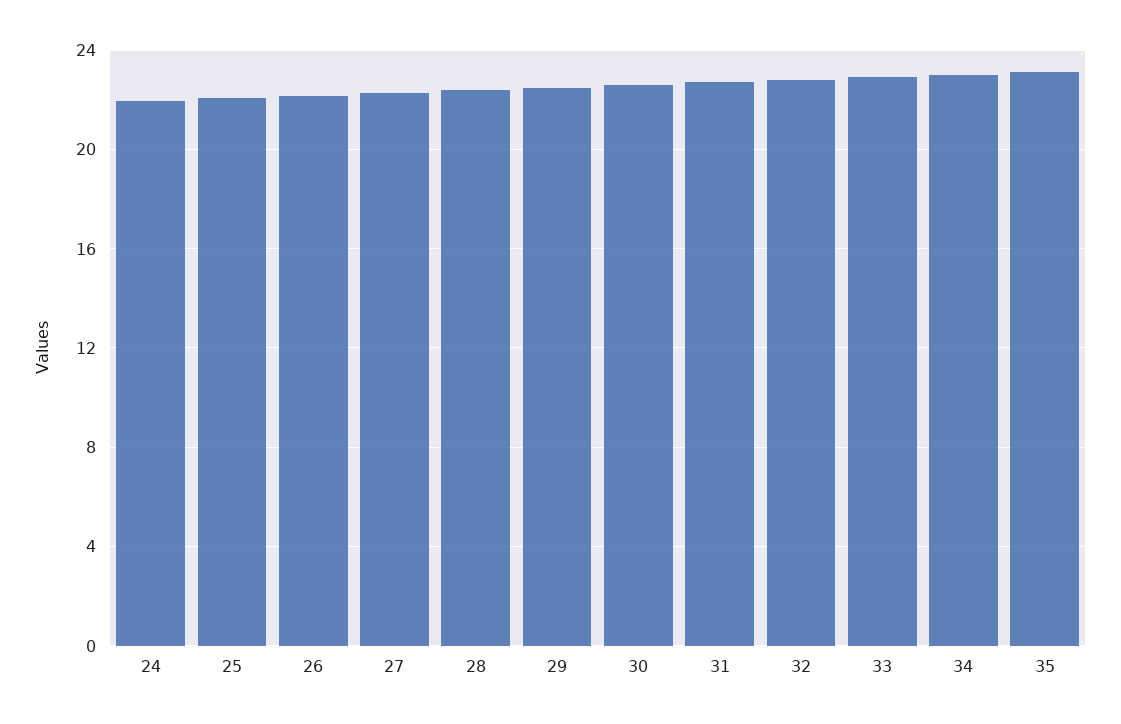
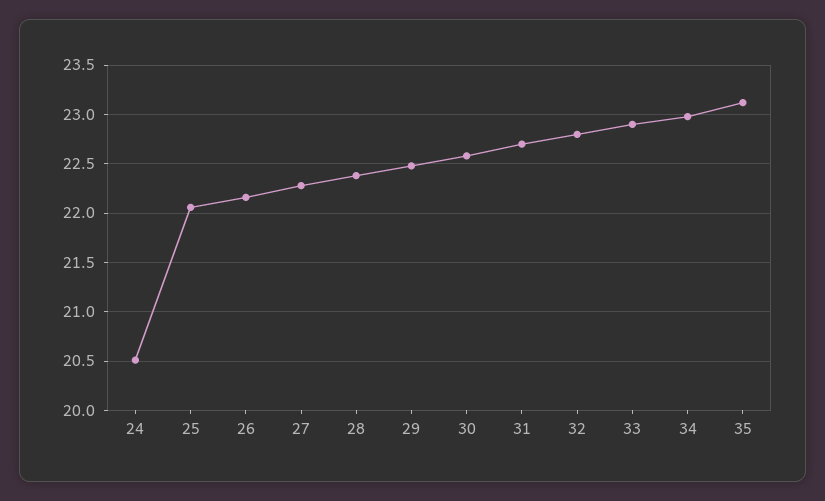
  {
-   "24": 22,
+   "24": 20.5,
    "25": 22.1,
    "26": 22.2,
    "27": 22.3,
    "28": 22.4,
    "29": 22.5,
    "30": 22.6,
    "31": 22.7,
    "32": 22.8,
    "33": 22.9,
    "34": 23,
    "35": 23.1
  }

